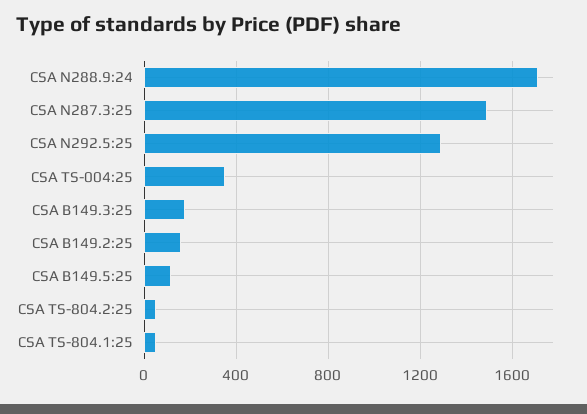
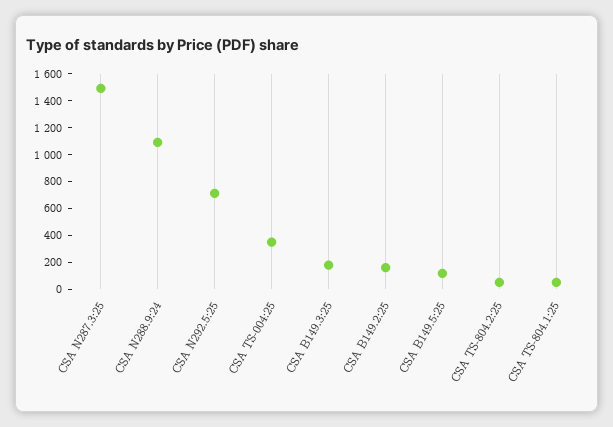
  {
-   "CSA N288.9:24": 1700,
+   "CSA N288.9:24": 1100,
    "CSA N287.3:25": 1500,
-   "CSA N292.5:25": 1300,
+   "CSA N292.5:25": 700,
    "CSA TS-004:25": 350,
    "CSA B149.3:25": 200,
    "CSA B149.2:25": 150,
    "CSA B149.5:25": 100,
    "CSA TS-804.2:25": 50,
    "CSA TS-804.1:25": 50
  }

